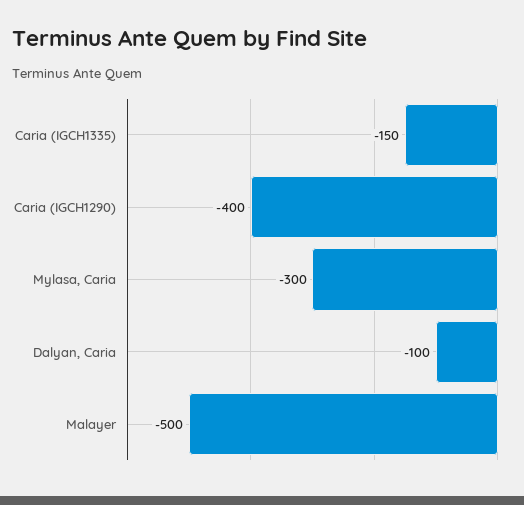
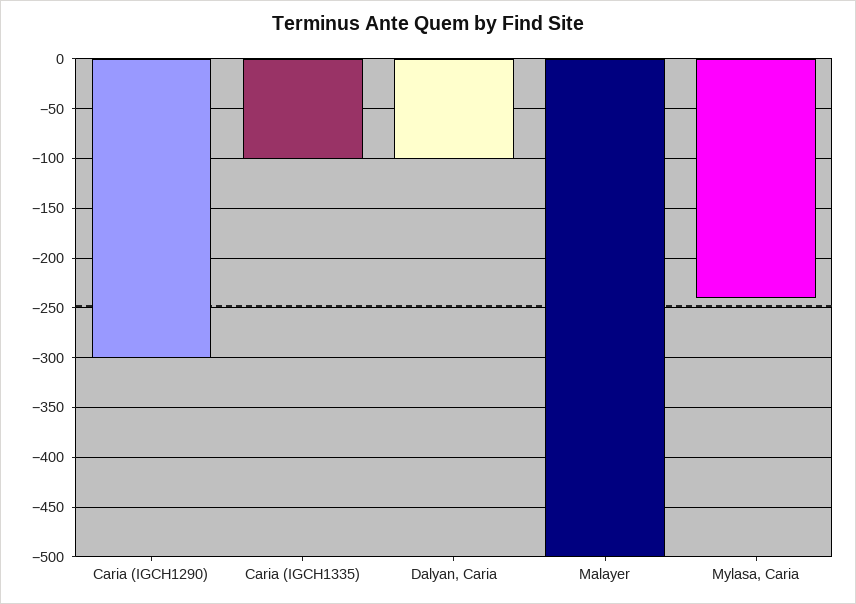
  {
-   "Caria (IGCH1335)": -150,
+   "Caria (IGCH1335)": -100,
-   "Caria (IGCH1290)": -400,
+   "Caria (IGCH1290)": -300,
-   "Mylasa, Caria": -300,
+   "Mylasa, Caria": -240,
    "Dalyan, Caria": -100,
    "Malayer": -500
  }

